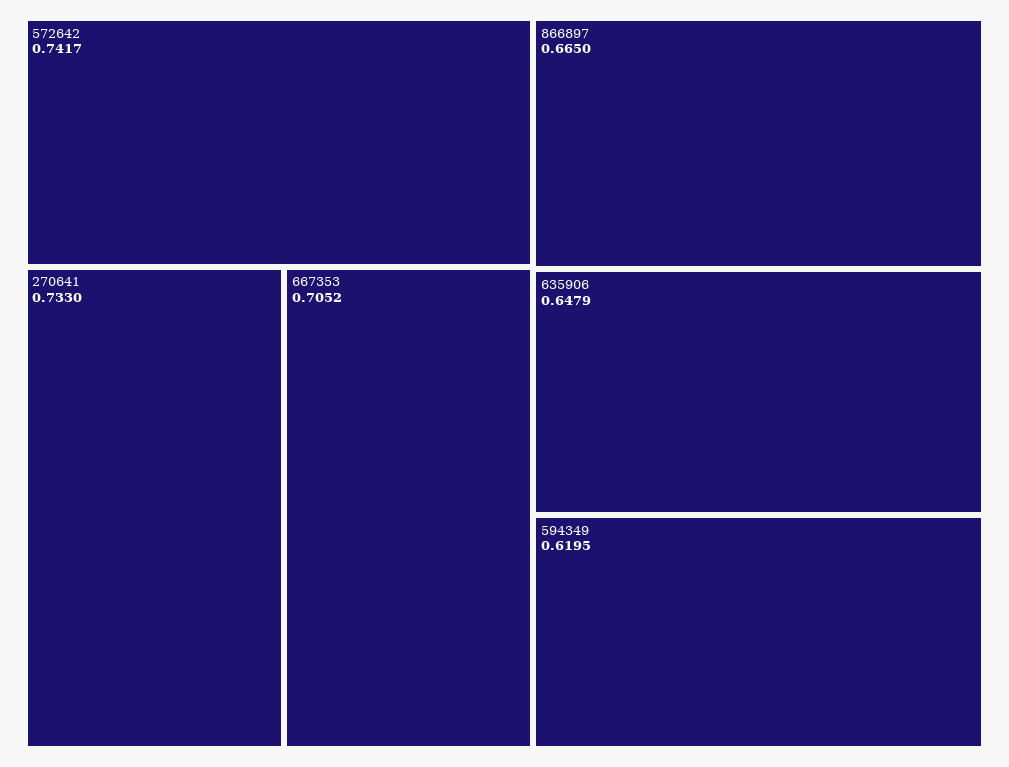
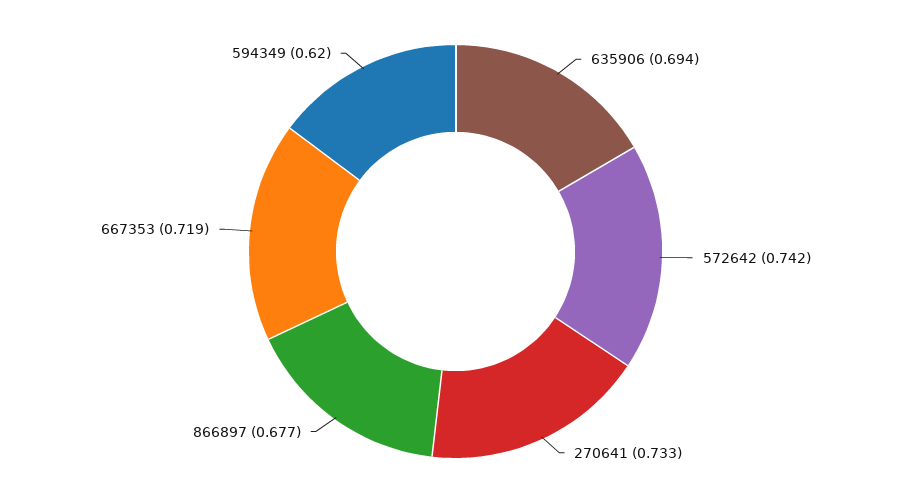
  {
    "572642": 0.7417,
    "270641": 0.733,
-   "667353": 0.7052,
+   "667353": 0.719,
-   "866897": 0.665,
+   "866897": 0.677,
-   "635906": 0.6479,
+   "635906": 0.694,
    "594349": 0.6195
  }

